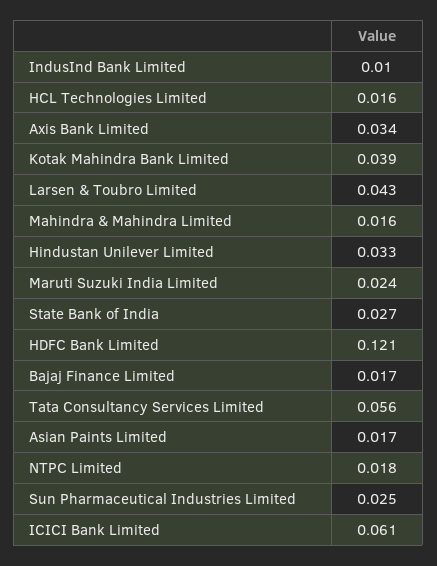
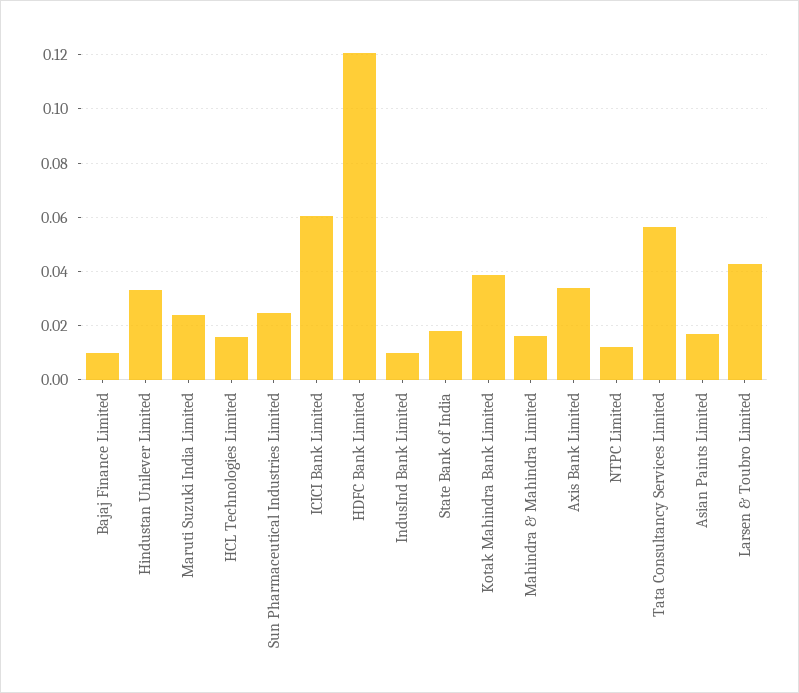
  {
    "IndusInd Bank Limited": 0.01,
    "HCL Technologies Limited": 0.016,
    "Axis Bank Limited": 0.034,
    "Kotak Mahindra Bank Limited": 0.039,
    "Larsen & Toubro Limited": 0.043,
    "Mahindra & Mahindra Limited": 0.016,
    "Hindustan Unilever Limited": 0.033,
    "Maruti Suzuki India Limited": 0.024,
-   "State Bank of India": 0.027,
+   "State Bank of India": 0.0175,
    "HDFC Bank Limited": 0.121,
-   "Bajaj Finance Limited": 0.017,
+   "Bajaj Finance Limited": 0.01,
    "Tata Consultancy Services Limited": 0.056,
    "Asian Paints Limited": 0.017,
-   "NTPC Limited": 0.018,
+   "NTPC Limited": 0.0125,
    "Sun Pharmaceutical Industries Limited": 0.025,
    "ICICI Bank Limited": 0.061
  }

